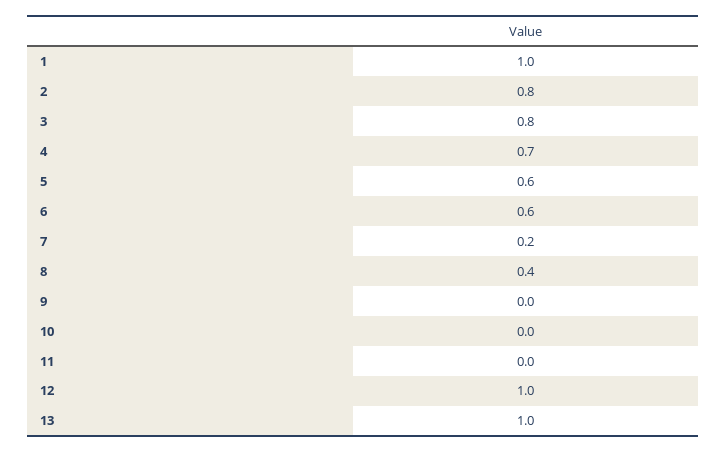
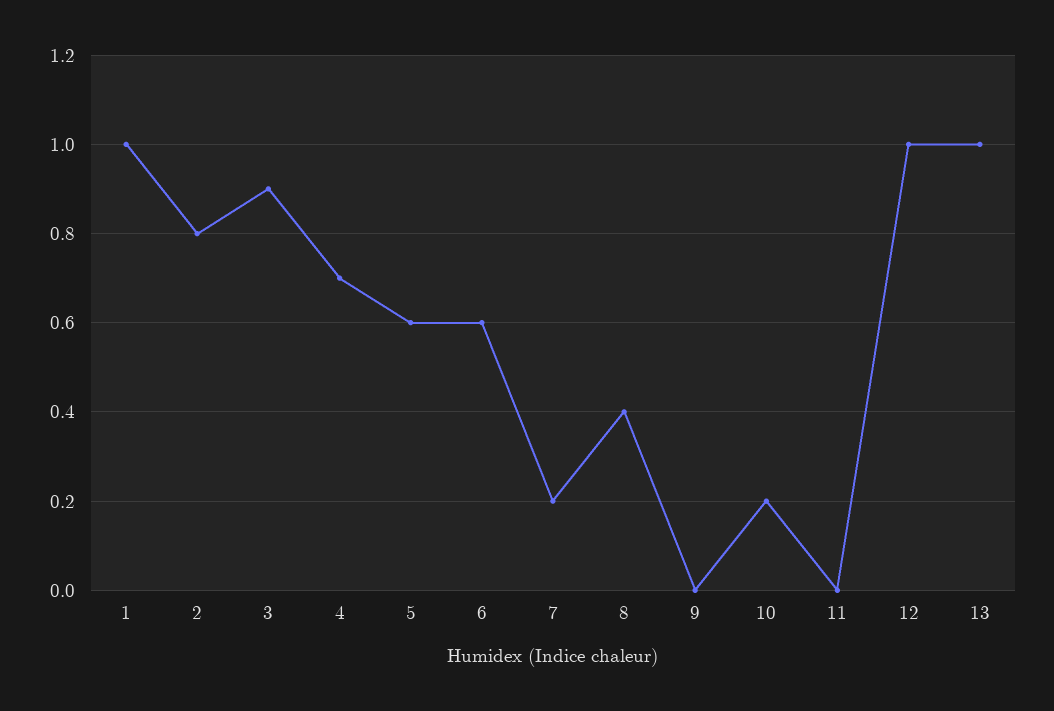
  {
    "1": 1,
    "2": 0.8,
-   "3": 0.8,
+   "3": 0.9,
    "4": 0.7,
    "5": 0.6,
    "6": 0.6,
    "7": 0.2,
    "8": 0.4,
    "9": 0,
-   "10": 0,
+   "10": 0.2,
    "11": 0,
    "12": 1,
    "13": 1
  }

